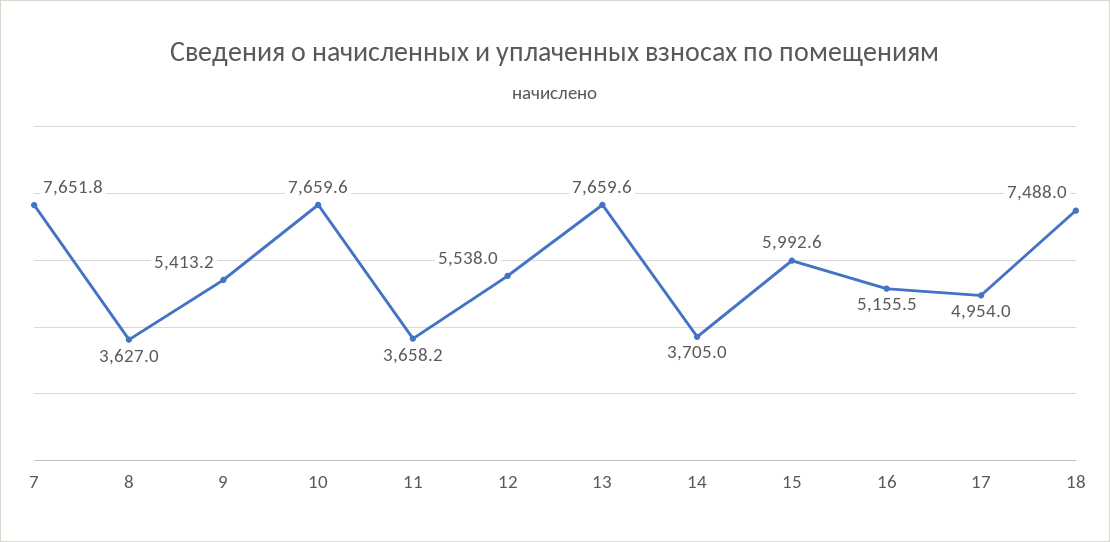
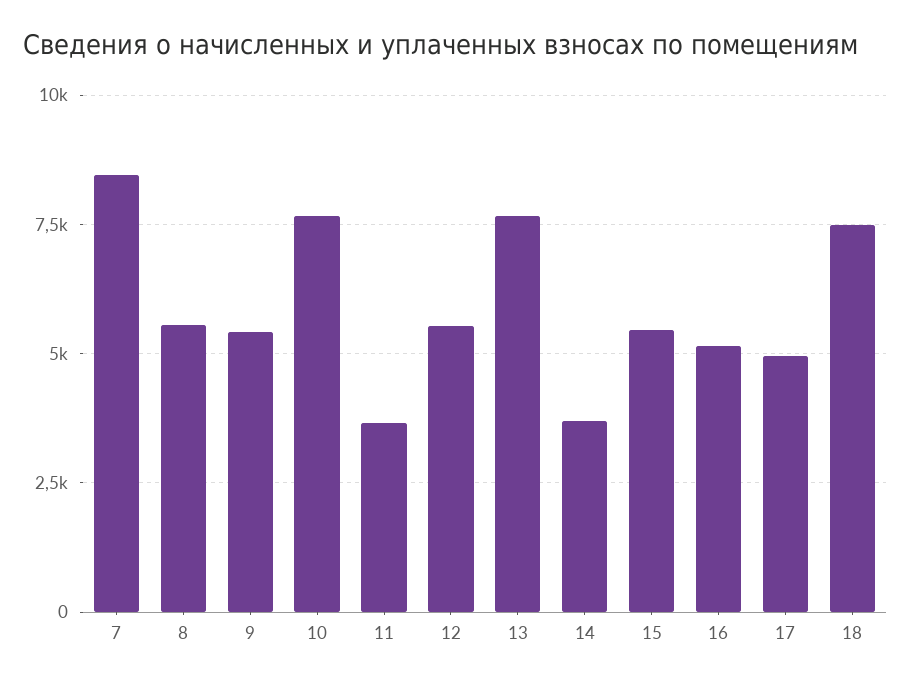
  {
-   "7": 7651.8,
+   "7": 8500,
-   "8": 3627,
+   "8": 5500,
    "9": 5413.2,
    "10": 7659.6,
    "11": 3658.2,
    "12": 5538,
    "13": 7659.6,
    "14": 3705,
-   "15": 5992.6,
+   "15": 5500,
    "16": 5155.5,
    "17": 4954,
    "18": 7488
  }

